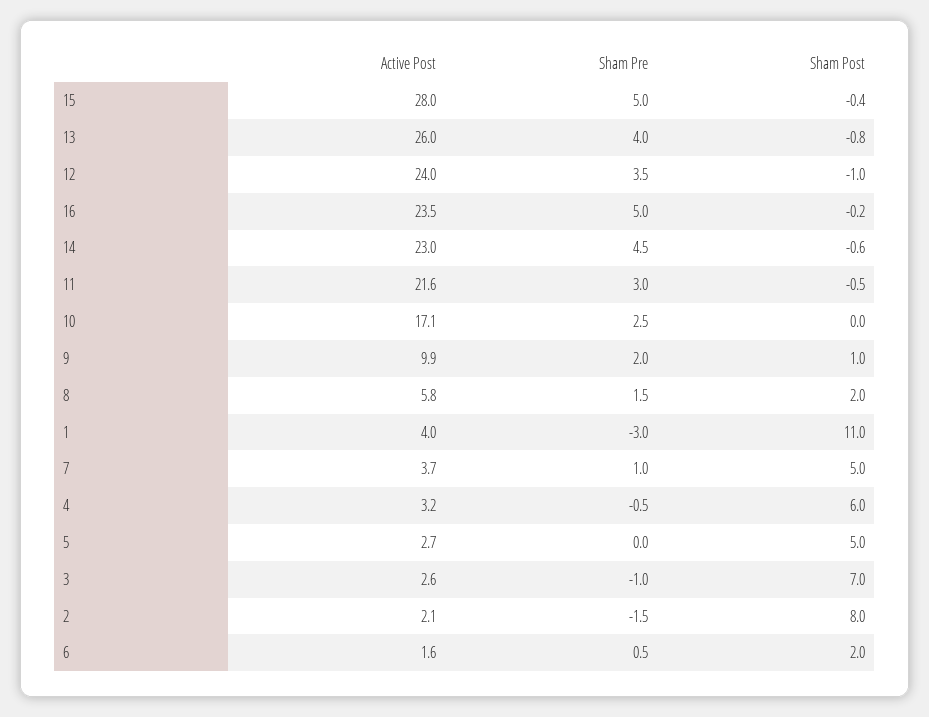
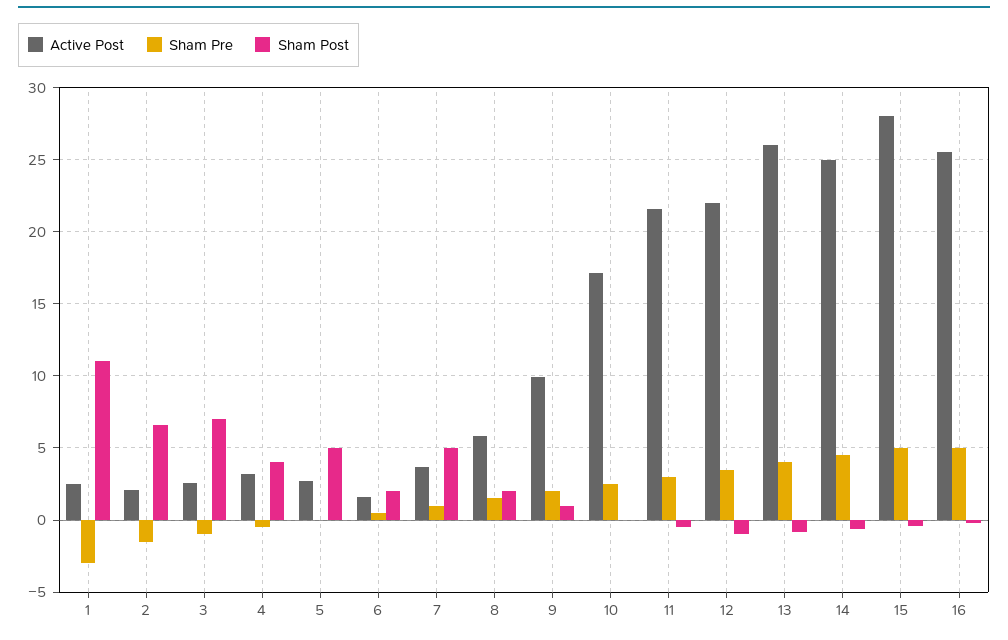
  {
    "Active Post": {
      "15": 28,
      "13": 26,
-     "12": 24,
+     "12": 22,
-     "16": 23.5,
+     "16": 25.5,
-     "14": 23,
+     "14": 25,
      "11": 21.6,
      "10": 17.1,
      "9": 9.9,
      "8": 5.8,
-     "1": 4,
+     "1": 2.5,
      "7": 3.7,
      "4": 3.2,
      "5": 2.7,
      "3": 2.6,
      "2": 2.1,
      "6": 1.6
    },
    "Sham Pre": {
      "15": 5,
      "13": 4,
      "12": 3.5,
      "16": 5,
      "14": 4.5,
      "11": 3,
      "10": 2.5,
      "9": 2,
      "8": 1.5,
      "1": -3,
      "7": 1,
      "4": -0.5,
      "5": 0,
      "3": -1,
      "2": -1.5,
      "6": 0.5
    },
    "Sham Post": {
      "15": -0.4,
      "13": -0.8,
      "12": -1,
      "16": -0.2,
      "14": -0.6,
      "11": -0.5,
      "10": 0,
      "9": 1,
      "8": 2,
      "1": 11,
      "7": 5,
-     "4": 6,
+     "4": 4,
      "5": 5,
      "3": 7,
-     "2": 8,
+     "2": 6.5,
      "6": 2
    }
  }

